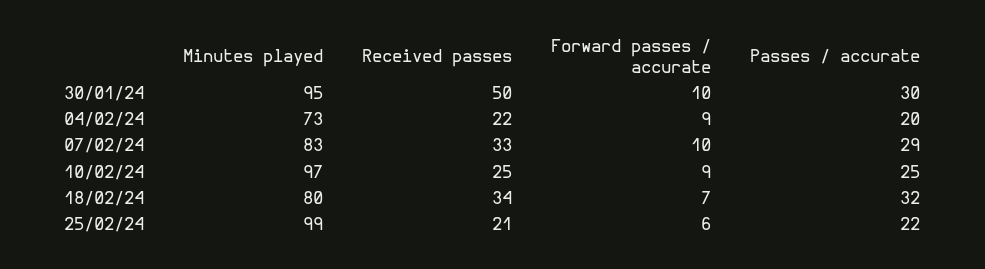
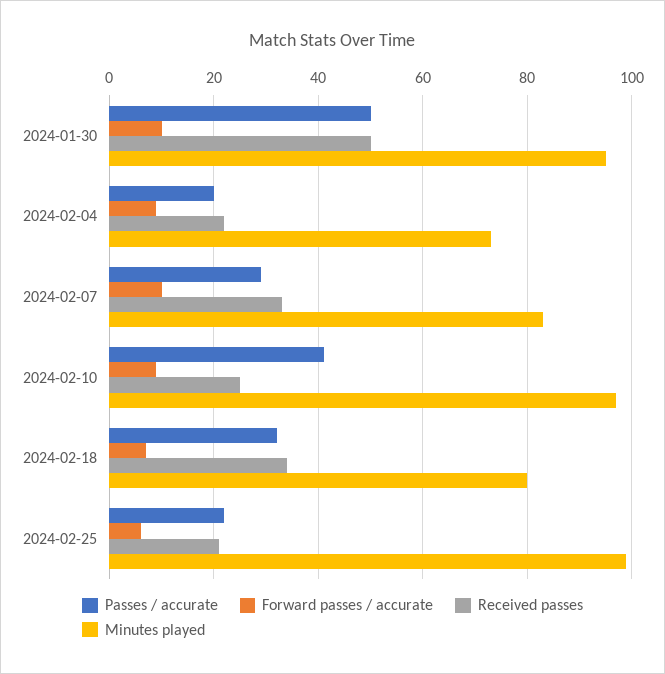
  {
    "Minutes played": {
      "30/01/24": 95,
      "04/02/24": 73,
      "07/02/24": 83,
      "10/02/24": 97,
      "18/02/24": 80,
      "25/02/24": 99
    },
    "Received passes": {
      "30/01/24": 50,
      "04/02/24": 22,
      "07/02/24": 33,
      "10/02/24": 25,
      "18/02/24": 34,
      "25/02/24": 21
    },
    "Forward passes / accurate": {
      "30/01/24": 10,
      "04/02/24": 9,
      "07/02/24": 10,
      "10/02/24": 9,
      "18/02/24": 7,
      "25/02/24": 6
    },
    "Passes / accurate": {
-     "30/01/24": 30,
+     "30/01/24": 50,
      "04/02/24": 20,
      "07/02/24": 29,
-     "10/02/24": 25,
+     "10/02/24": 40,
      "18/02/24": 32,
      "25/02/24": 22
    }
  }

